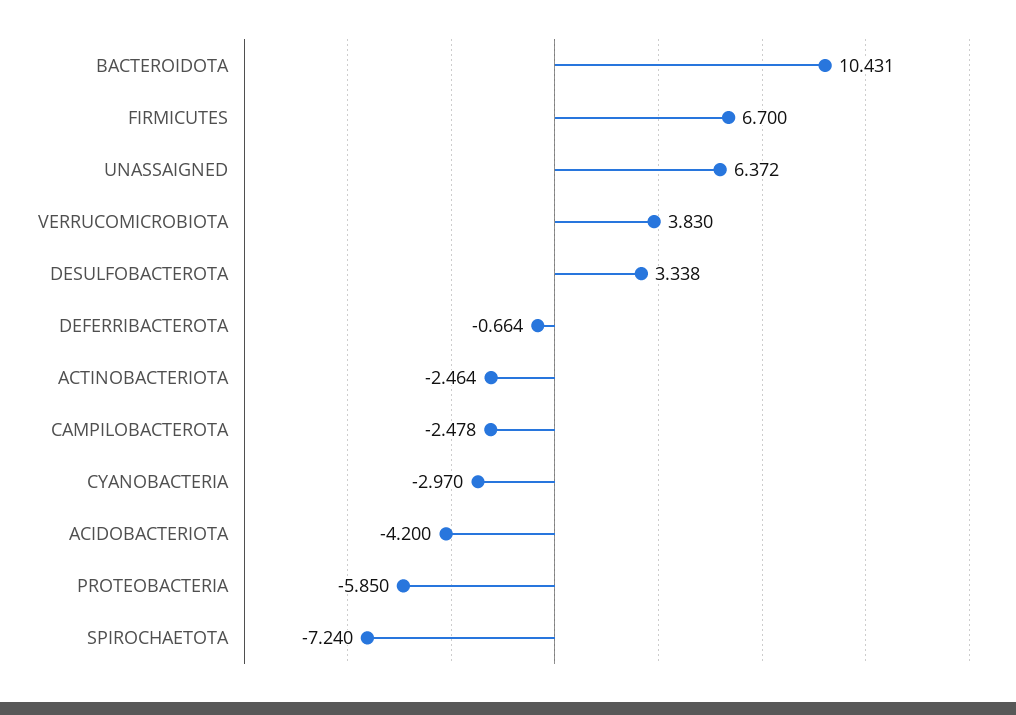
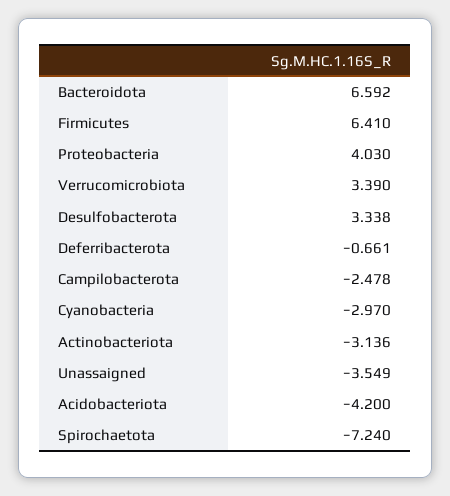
  {
-   "BACTEROIDOTA": 10.431,
+   "BACTEROIDOTA": 6.592,
-   "FIRMICUTES": 6.7,
+   "FIRMICUTES": 6.41,
-   "UNASSAIGNED": 6.372,
+   "UNASSAIGNED": -3.549,
-   "VERRUCOMICROBIOTA": 3.83,
+   "VERRUCOMICROBIOTA": 3.39,
    "DESULFOBACTEROTA": 3.338,
-   "DEFERRIBACTEROTA": -0.664,
+   "DEFERRIBACTEROTA": -0.661,
-   "ACTINOBACTERIOTA": -2.464,
+   "ACTINOBACTERIOTA": -3.136,
    "CAMPILOBACTEROTA": -2.478,
    "CYANOBACTERIA": -2.97,
    "ACIDOBACTERIOTA": -4.2,
-   "PROTEOBACTERIA": -5.85,
+   "PROTEOBACTERIA": 4.03,
    "SPIROCHAETOTA": -7.24
  }

